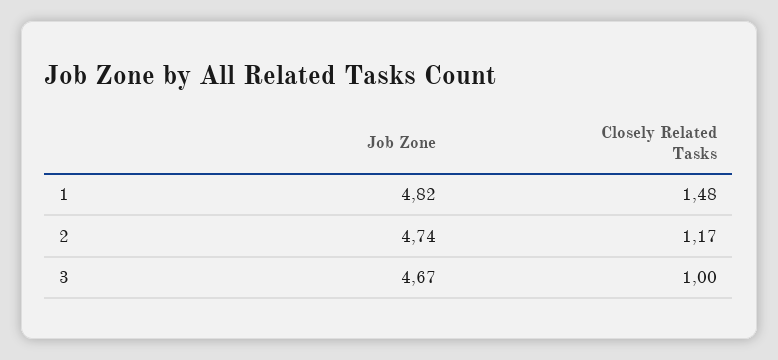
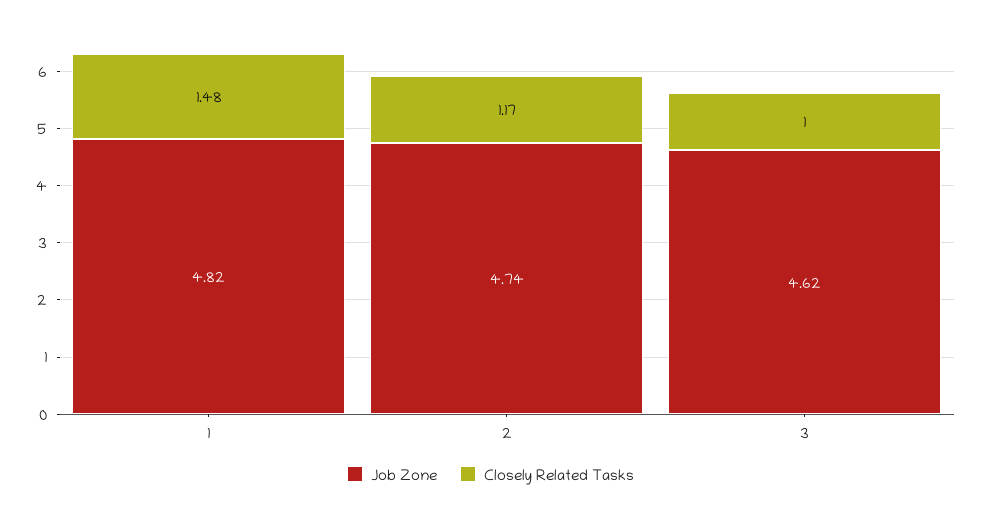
  {
    "Job Zone": {
      "1": 4.82,
      "2": 4.74,
-     "3": 4.67
+     "3": 4.62
    },
    "Closely Related Tasks": {
      "1": 1.48,
      "2": 1.17,
      "3": 1
    }
  }

